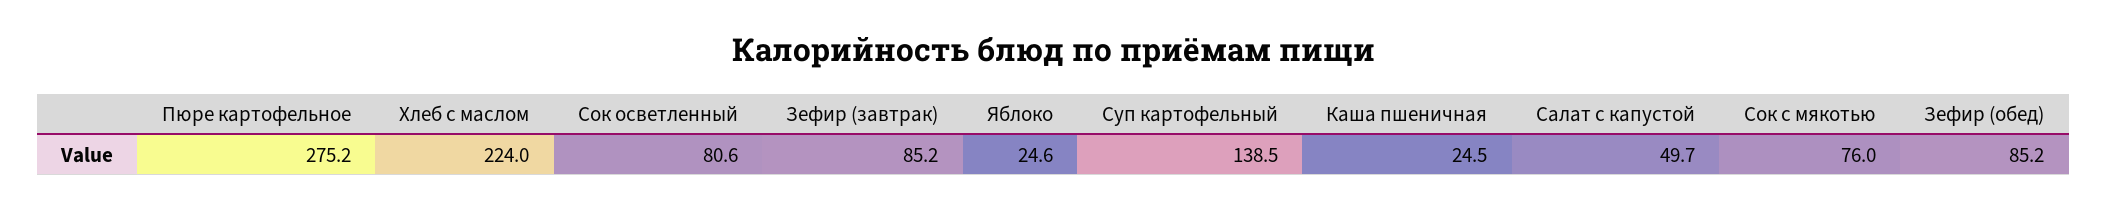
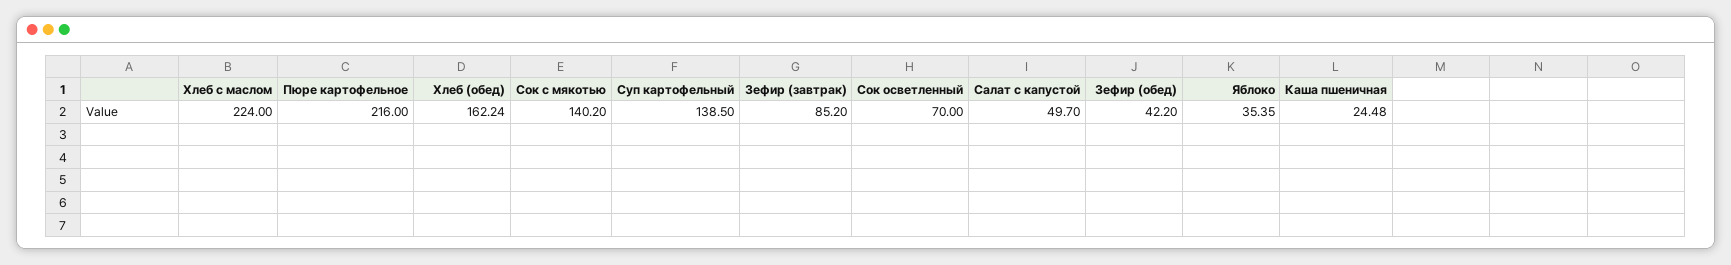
  {
-   "Пюре картофельное": 275.2,
+   "Пюре картофельное": 216,
    "Хлеб с маслом": 224,
-   "Сок осветленный": 80.6,
+   "Сок осветленный": 70,
    "Зефир (завтрак)": 85.2,
-   "Яблоко": 24.6,
+   "Яблоко": 35.35,
    "Суп картофельный": 138.5,
    "Каша пшеничная": 24.48,
    "Салат с капустой": 49.7,
-   "Сок с мякотью": 76,
+   "Сок с мякотью": 140.2,
-   "Зефир (обед)": 85.2
+   "Зефир (обед)": 42.2,
+   "Хлеб (обед)": 162.24
  }

